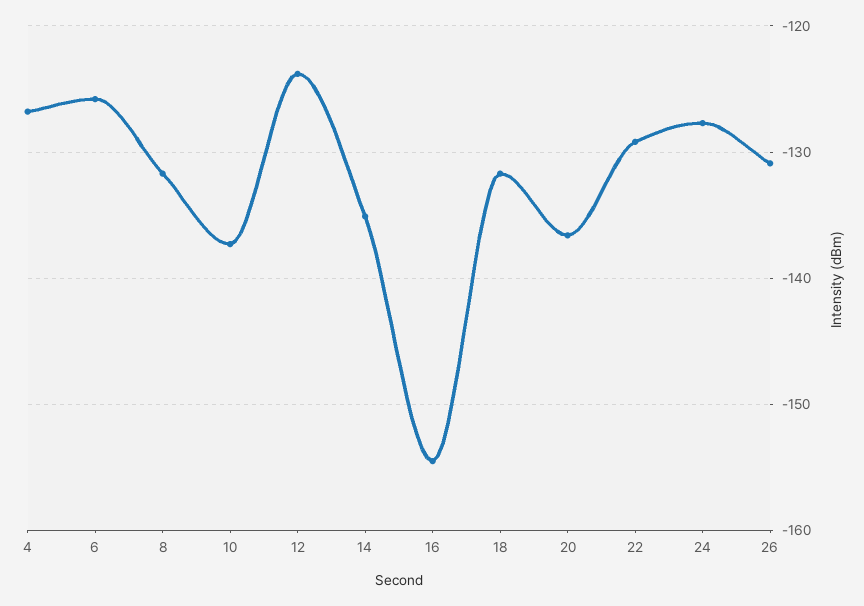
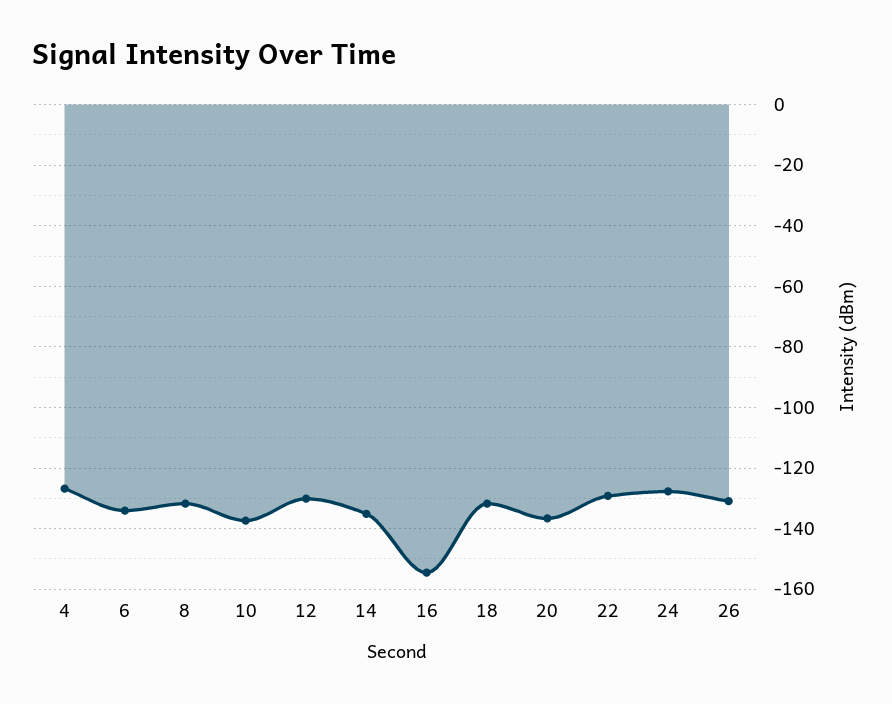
  {
    "4": -127,
-   "6": -126,
+   "6": -134,
    "8": -132,
    "10": -137,
-   "12": -124,
+   "12": -130,
    "14": -135,
    "16": -155,
    "18": -132,
    "20": -137,
    "22": -129,
    "24": -128,
    "26": -131
  }

